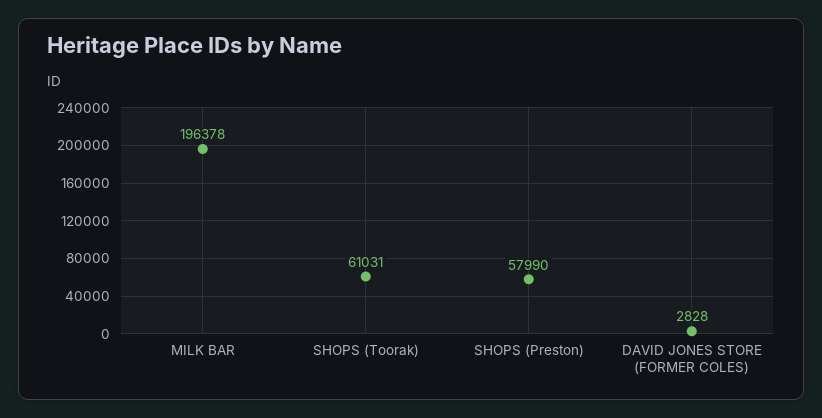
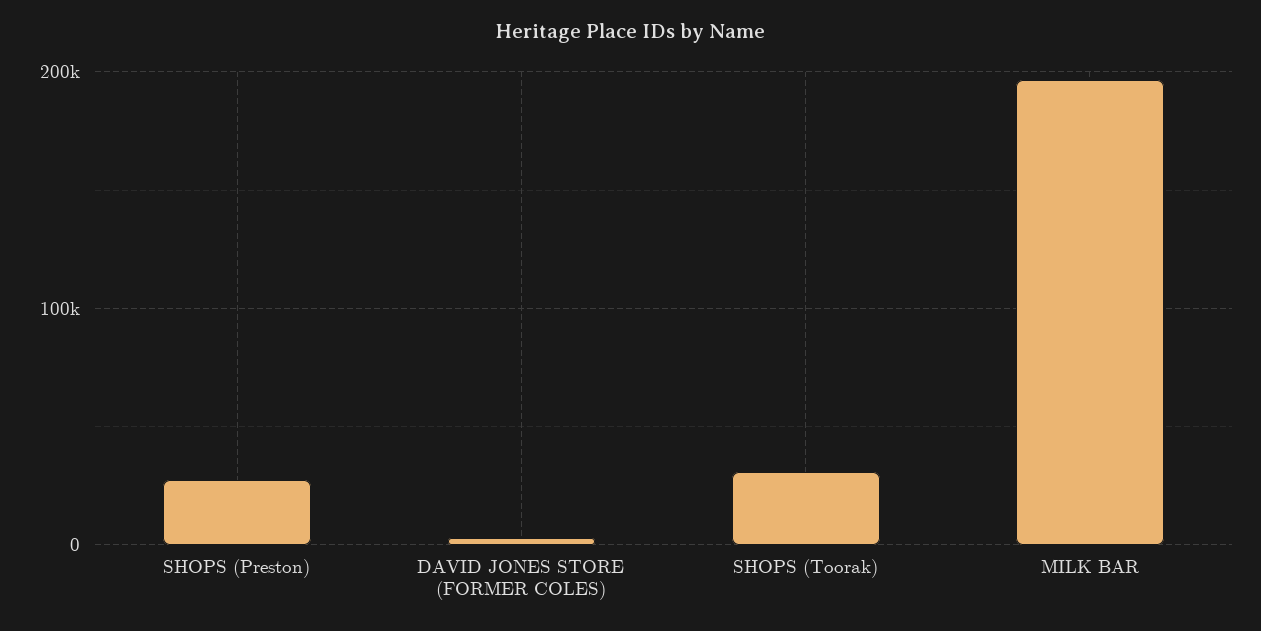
  {
    "MILK BAR": 196378,
-   "SHOPS (Toorak)": 61031,
+   "SHOPS (Toorak)": 30000,
-   "SHOPS (Preston)": 57990,
+   "SHOPS (Preston)": 30000,
    "DAVID JONES STORE (FORMER COLES)": 2828
  }

